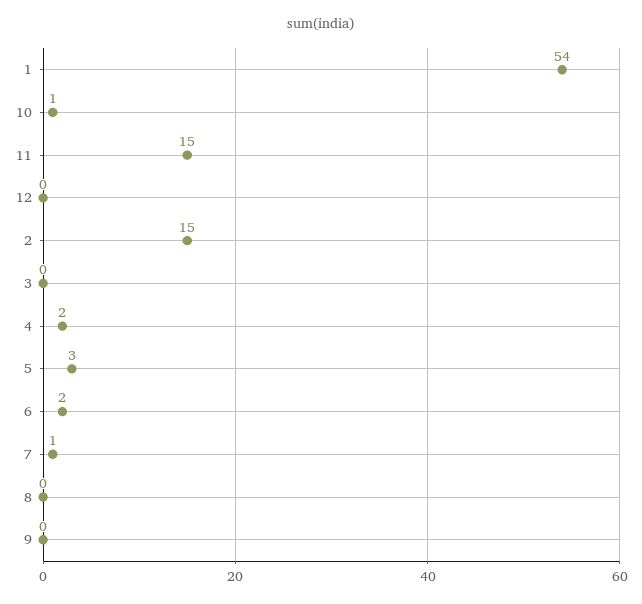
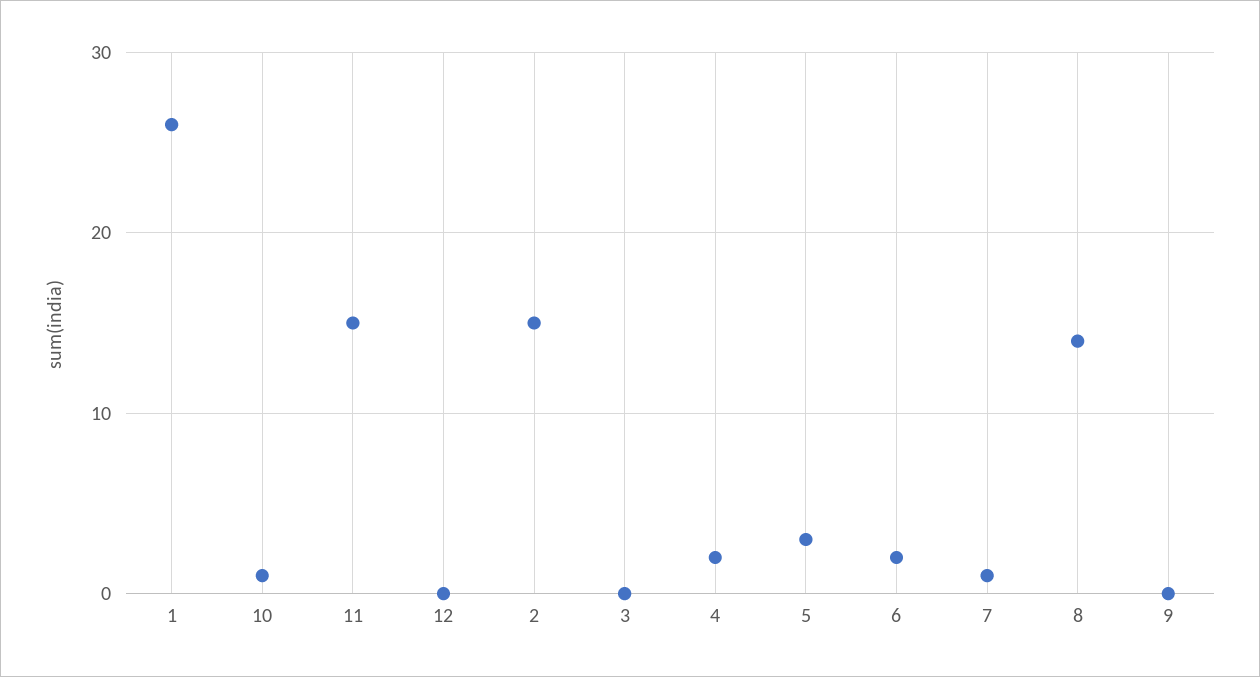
  {
-   "1": 54,
+   "1": 26,
    "10": 1,
    "11": 15,
    "12": 0,
    "2": 15,
    "3": 0,
    "4": 2,
    "5": 3,
    "6": 2,
    "7": 1,
-   "8": 0,
+   "8": 14,
    "9": 0
  }

